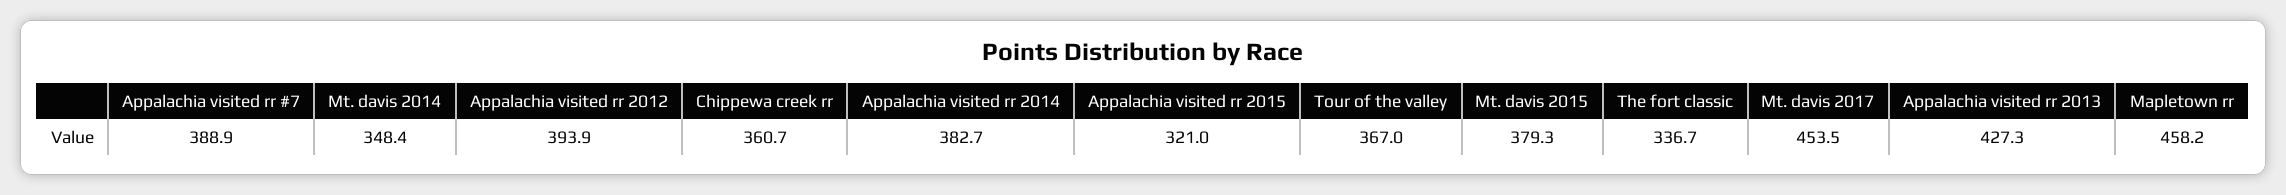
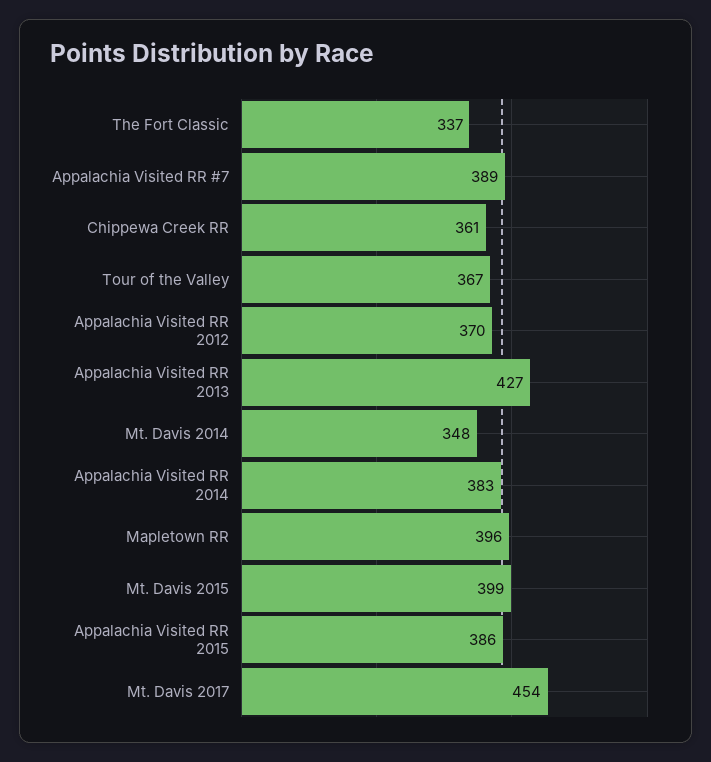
  {
    "Appalachia visited rr #7": 388.9,
    "Mt. davis 2014": 348.4,
-   "Appalachia visited rr 2012": 393.9,
+   "Appalachia visited rr 2012": 370,
    "Chippewa creek rr": 360.7,
    "Appalachia visited rr 2014": 382.7,
-   "Appalachia visited rr 2015": 321,
+   "Appalachia visited rr 2015": 386,
    "Tour of the valley": 367,
-   "Mt. davis 2015": 379.3,
+   "Mt. davis 2015": 399,
    "The fort classic": 336.7,
    "Mt. davis 2017": 453.5,
    "Appalachia visited rr 2013": 427.3,
-   "Mapletown rr": 458.2
+   "Mapletown rr": 396
  }

